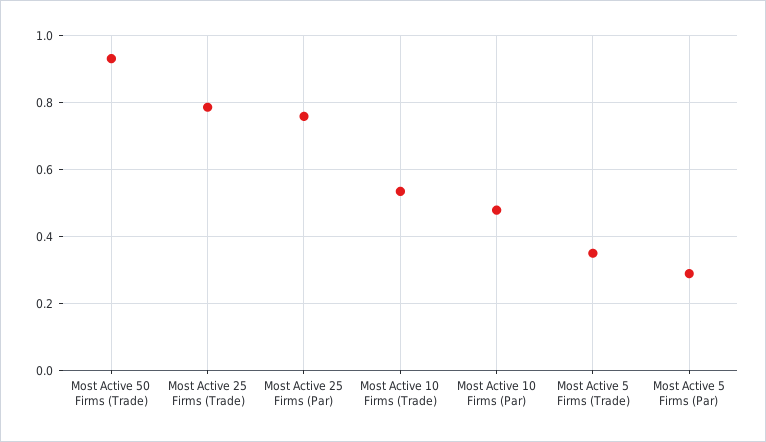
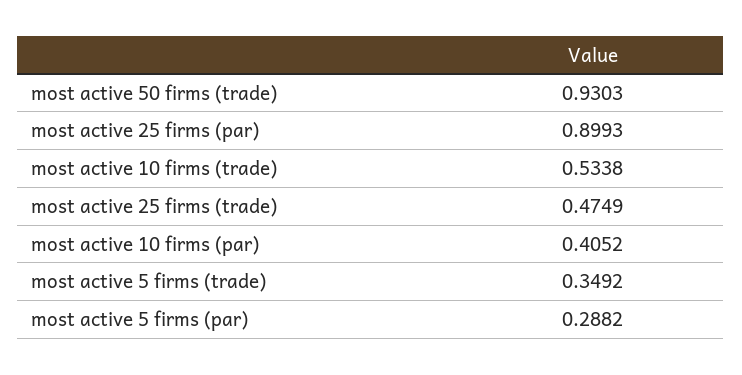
  {
    "Most Active 50 Firms (Trade)": 0.9303,
-   "Most Active 25 Firms (Trade)": 0.78,
+   "Most Active 25 Firms (Trade)": 0.4749,
-   "Most Active 25 Firms (Par)": 0.76,
+   "Most Active 25 Firms (Par)": 0.8993,
    "Most Active 10 Firms (Trade)": 0.5338,
-   "Most Active 10 Firms (Par)": 0.48,
+   "Most Active 10 Firms (Par)": 0.4052,
    "Most Active 5 Firms (Trade)": 0.3492,
    "Most Active 5 Firms (Par)": 0.2882
  }

